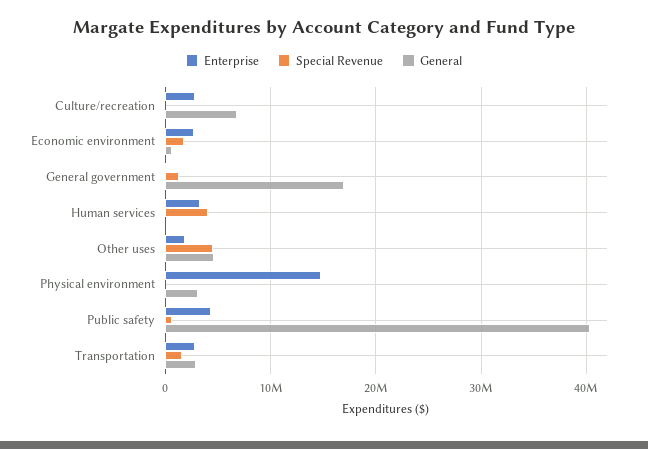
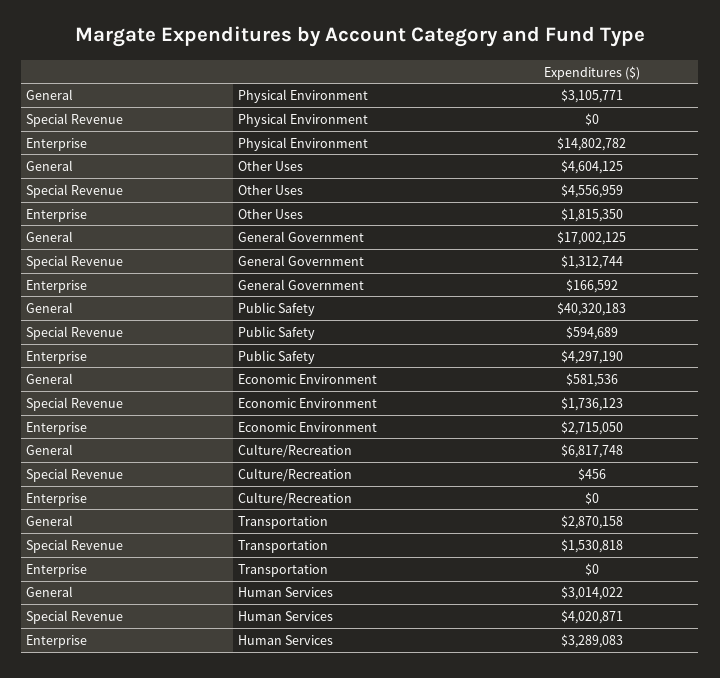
  {
    "Enterprise": {
-     "Culture/recreation": 3000000,
+     "Culture/recreation": 0,
      "Economic environment": 2715050,
      "General government": 166592,
      "Human services": 3289083,
      "Other uses": 1815350,
      "Physical environment": 14802782,
      "Public safety": 4297190,
-     "Transportation": 3000000
+     "Transportation": 0
    },
    "Special Revenue": {
      "Culture/recreation": 456,
      "Economic environment": 1736123,
      "General government": 1312744,
      "Human services": 4020871,
      "Other uses": 4556959,
      "Physical environment": 0,
      "Public safety": 594689,
      "Transportation": 1530818
    },
    "General": {
      "Culture/recreation": 6817748,
      "Economic environment": 581536,
      "General government": 17002125,
-     "Human services": 0,
+     "Human services": 3014022,
      "Other uses": 4604125,
      "Physical environment": 3105771,
      "Public safety": 40320183,
      "Transportation": 2870158
    }
  }

